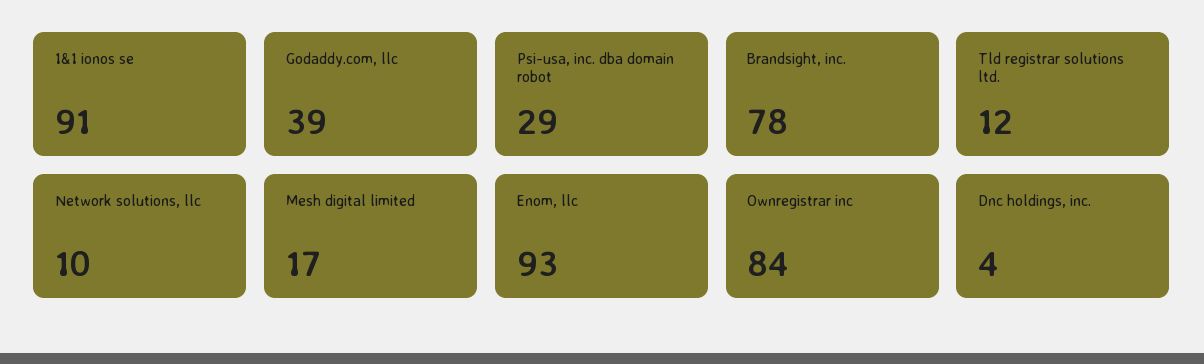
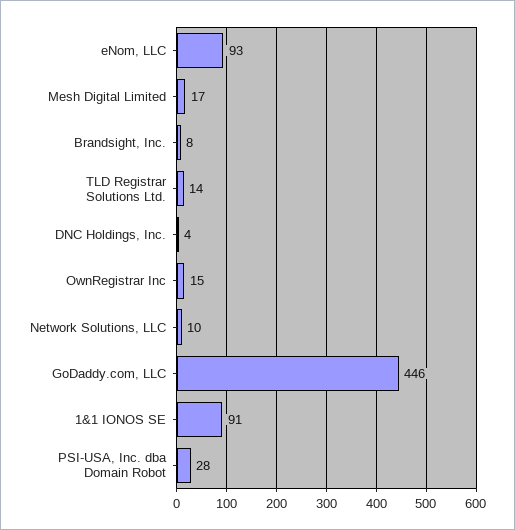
  {
    "1&1 ionos se": 91,
-   "Godaddy.com, llc": 39,
+   "Godaddy.com, llc": 446,
-   "Psi-usa, inc. dba domain robot": 29,
+   "Psi-usa, inc. dba domain robot": 28,
-   "Brandsight, inc.": 78,
+   "Brandsight, inc.": 8,
-   "Tld registrar solutions ltd.": 12,
+   "Tld registrar solutions ltd.": 14,
    "Network solutions, llc": 10,
    "Mesh digital limited": 17,
    "Enom, llc": 93,
-   "Ownregistrar inc": 84,
+   "Ownregistrar inc": 15,
    "Dnc holdings, inc.": 4
  }

